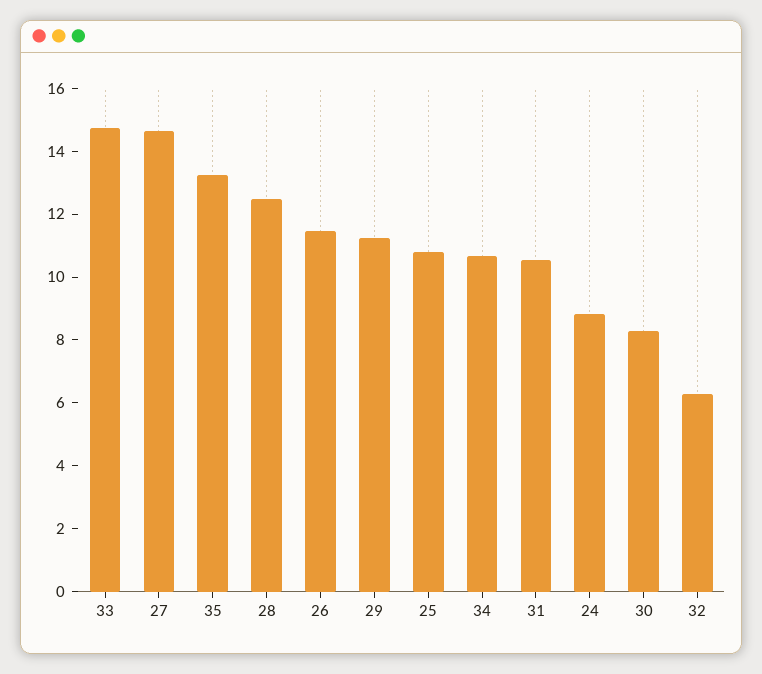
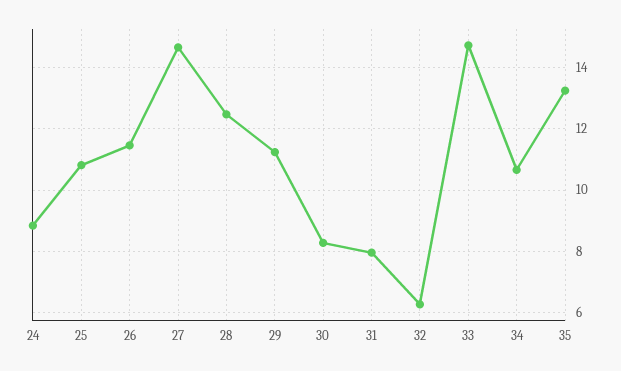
  {
    "33": 14.8,
    "27": 14.6,
    "35": 13.2,
    "28": 12.4,
    "26": 11.4,
    "29": 11.2,
    "25": 10.8,
    "34": 10.6,
-   "31": 10.5,
+   "31": 8,
    "24": 8.8,
    "30": 8.2,
    "32": 6.2
  }

